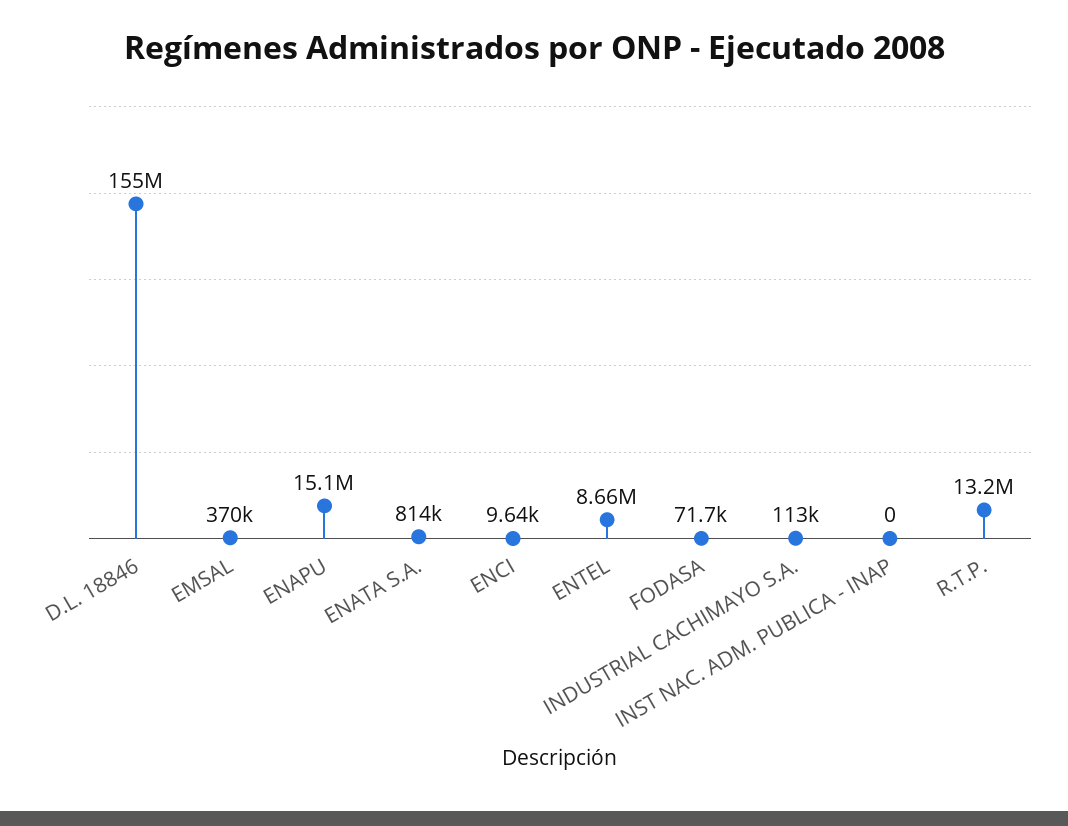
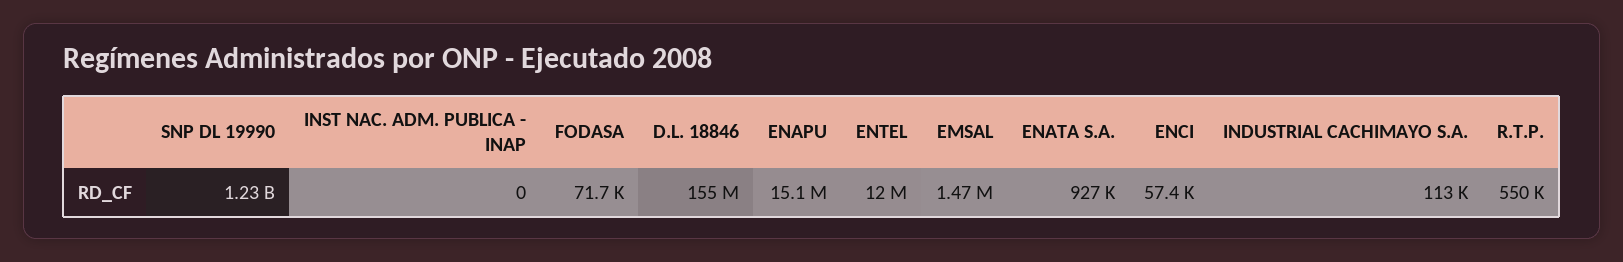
  {
    "D.L. 18846": 155000000,
-   "EMSAL": 370000,
+   "EMSAL": 1470000,
    "ENAPU": 15100000,
-   "ENATA S.A.": 814000,
+   "ENATA S.A.": 927000,
-   "ENCI": 9640,
+   "ENCI": 57400,
-   "ENTEL": 8660000,
+   "ENTEL": 12000000,
    "FODASA": 71700,
    "INDUSTRIAL CACHIMAYO S.A.": 113000,
    "INST NAC. ADM. PUBLICA - INAP": 0,
-   "R.T.P.": 13200000
+   "R.T.P.": 550000,
+   "SNP DL 19990": 1230000000
  }

